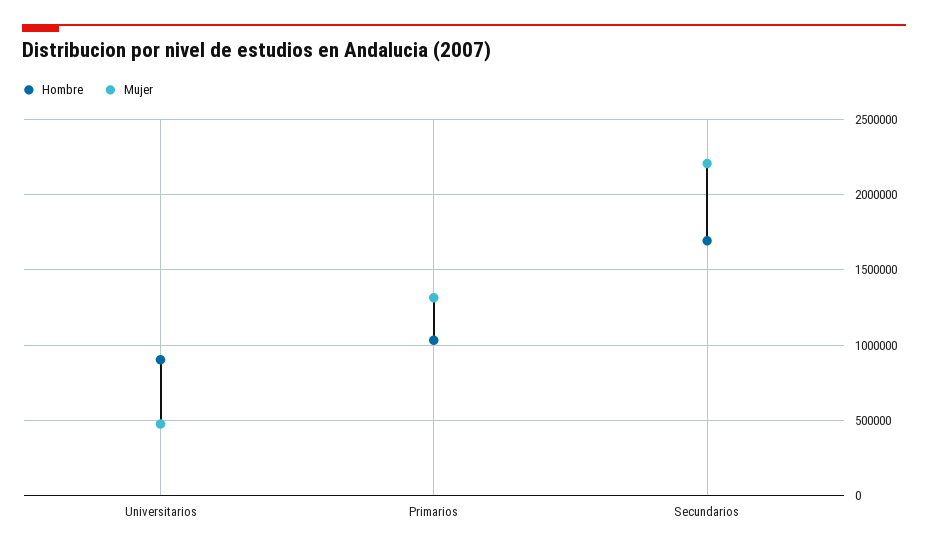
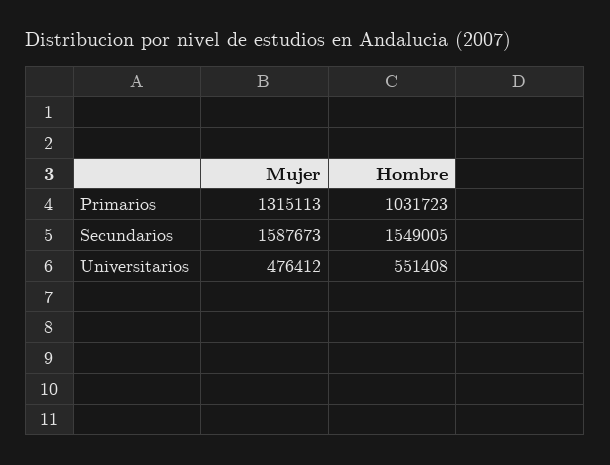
  {
    "Hombre": {
-     "Universitarios": 900000,
+     "Universitarios": 551408,
      "Primarios": 1031723,
-     "Secundarios": 1700000
+     "Secundarios": 1549005
    },
    "Mujer": {
      "Universitarios": 476412,
      "Primarios": 1315113,
-     "Secundarios": 2200000
+     "Secundarios": 1587673
    }
  }

